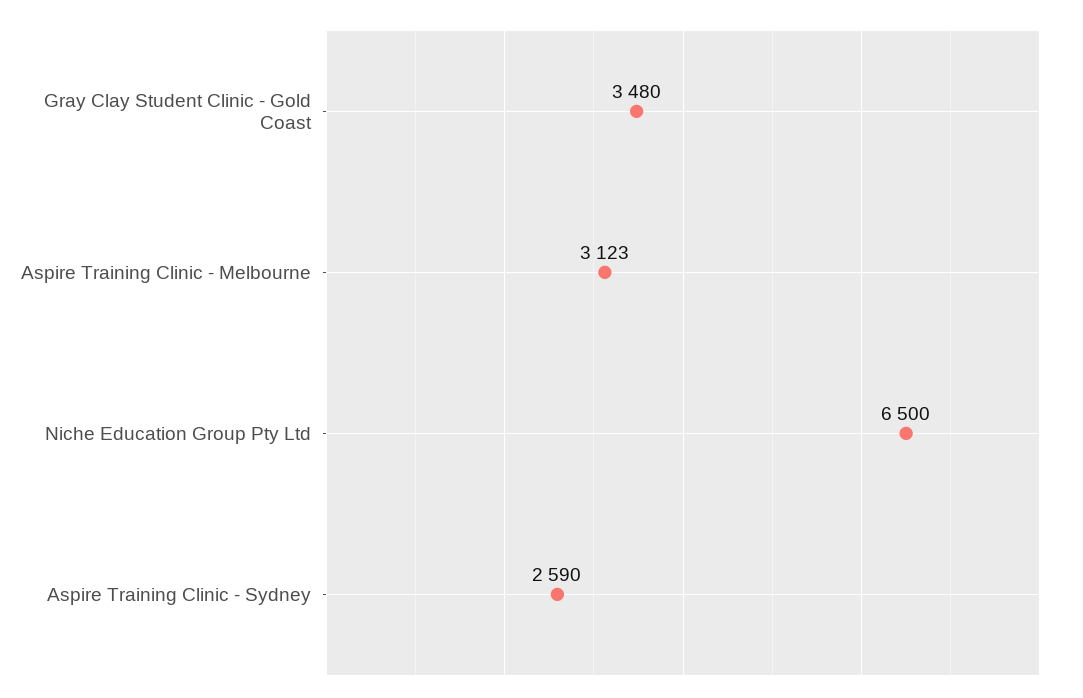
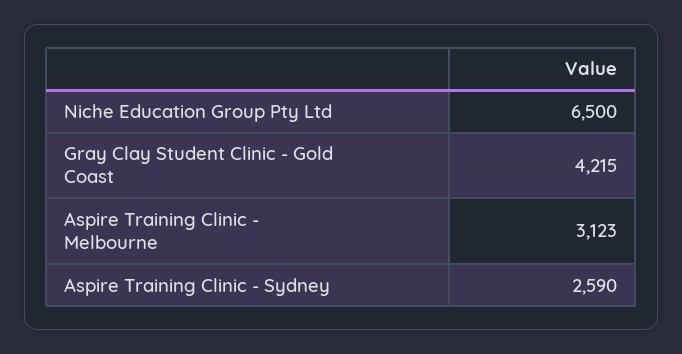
  {
-   "Gray Clay Student Clinic - Gold Coast": 3480,
+   "Gray Clay Student Clinic - Gold Coast": 4215,
    "Aspire Training Clinic - Melbourne": 3123,
    "Niche Education Group Pty Ltd": 6500,
    "Aspire Training Clinic - Sydney": 2590
  }

